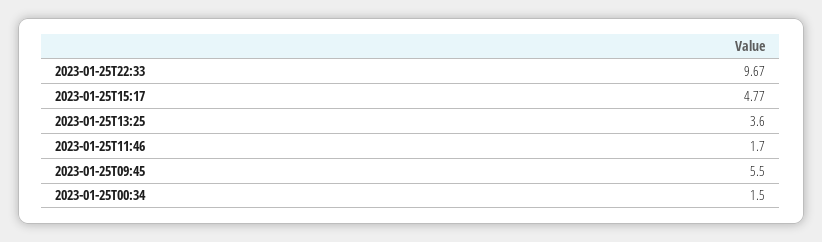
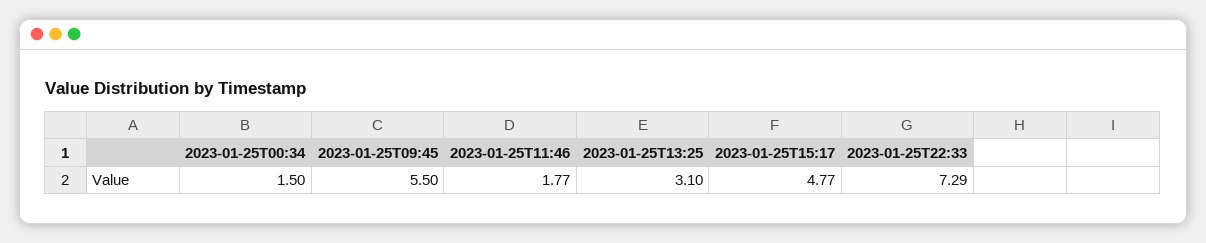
  {
-   "2023-01-25T22:33": 9.67,
+   "2023-01-25T22:33": 7.29,
    "2023-01-25T15:17": 4.77,
-   "2023-01-25T13:25": 3.6,
+   "2023-01-25T13:25": 3.1,
-   "2023-01-25T11:46": 1.7,
+   "2023-01-25T11:46": 1.77,
    "2023-01-25T09:45": 5.5,
    "2023-01-25T00:34": 1.5
  }

